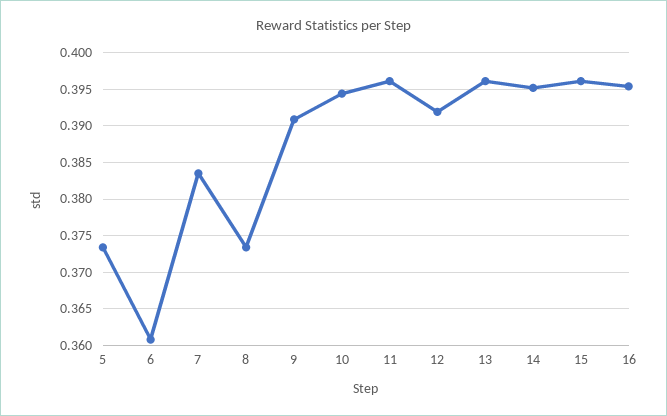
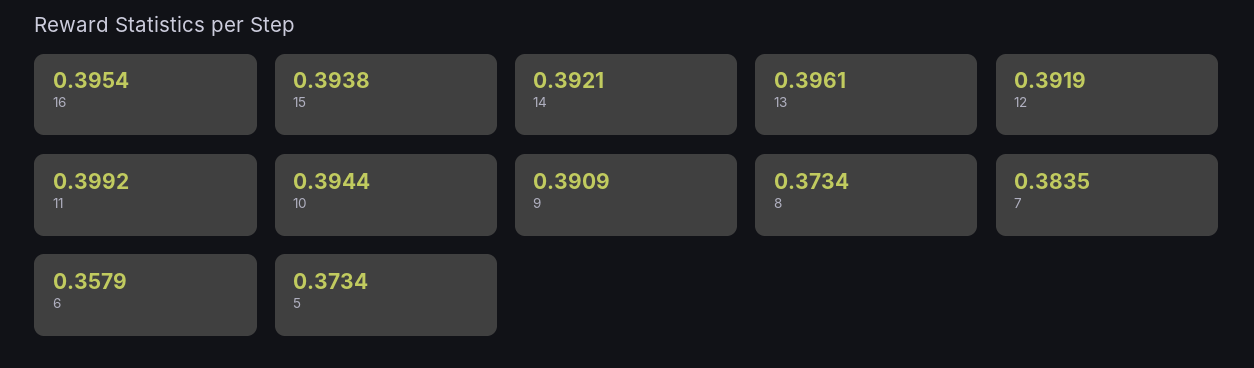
  {
    "5": 0.3734,
-   "6": 0.361,
+   "6": 0.3579,
    "7": 0.3835,
    "8": 0.3734,
    "9": 0.3909,
    "10": 0.3944,
-   "11": 0.396,
+   "11": 0.3992,
    "12": 0.3919,
    "13": 0.3961,
-   "14": 0.395,
+   "14": 0.3921,
-   "15": 0.396,
+   "15": 0.3938,
    "16": 0.3954
  }

